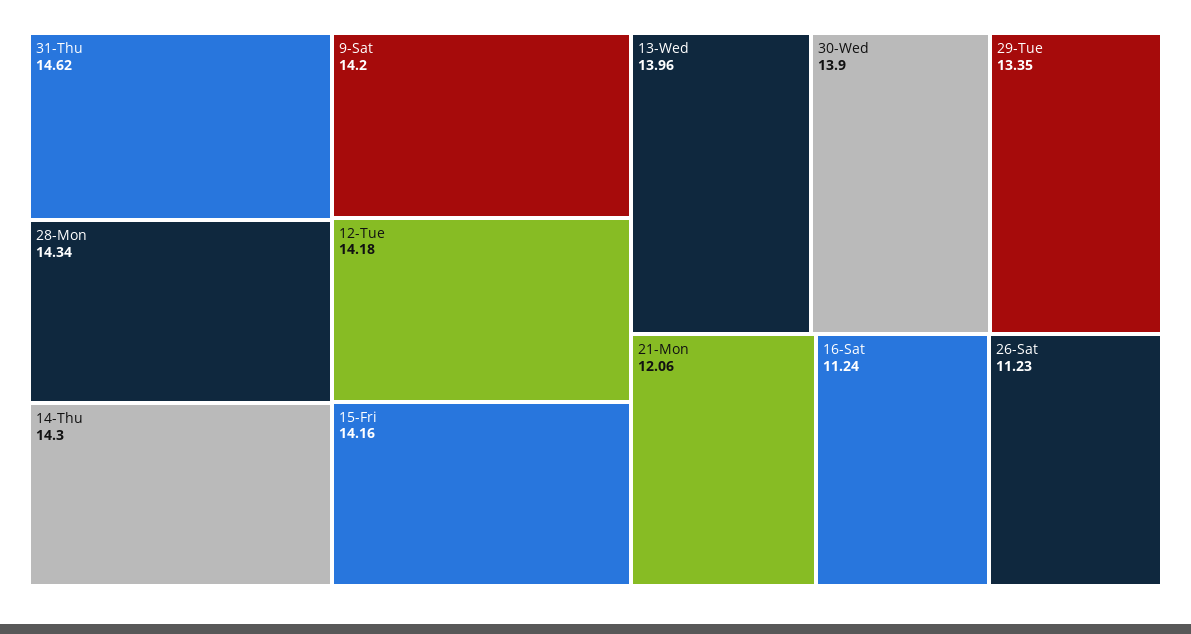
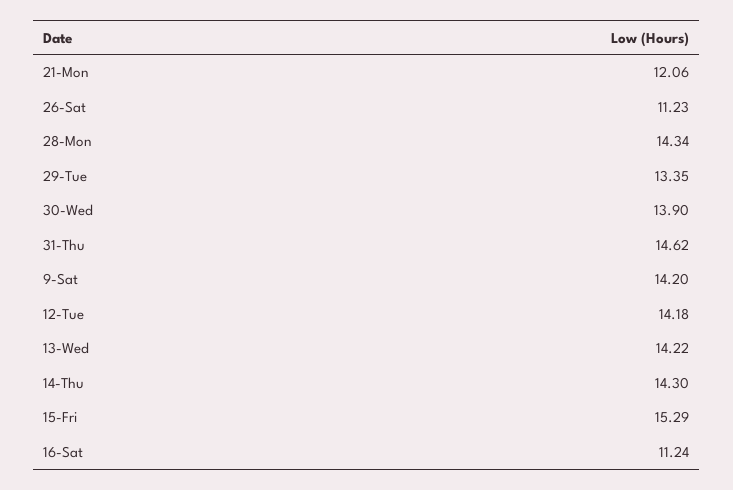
  {
    "31-Thu": 14.62,
    "28-Mon": 14.34,
    "14-Thu": 14.3,
    "9-Sat": 14.2,
    "12-Tue": 14.18,
-   "15-Fri": 14.16,
+   "15-Fri": 15.29,
-   "13-Wed": 13.96,
+   "13-Wed": 14.22,
    "30-Wed": 13.9,
    "29-Tue": 13.35,
    "21-Mon": 12.06,
    "16-Sat": 11.24,
    "26-Sat": 11.23
  }

